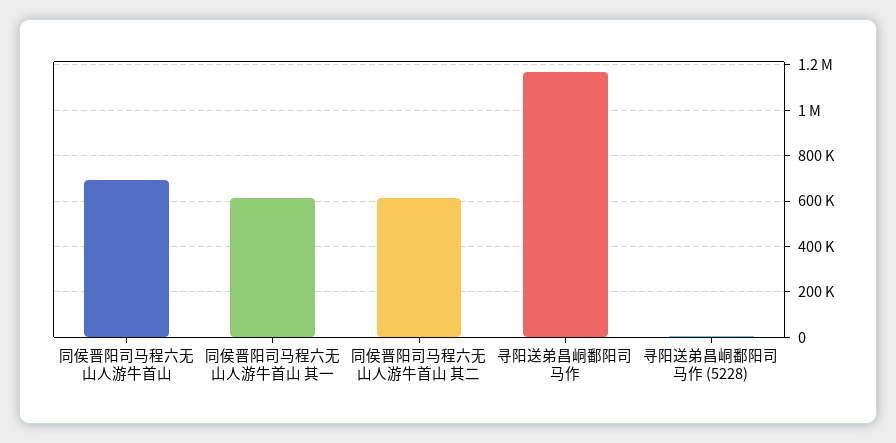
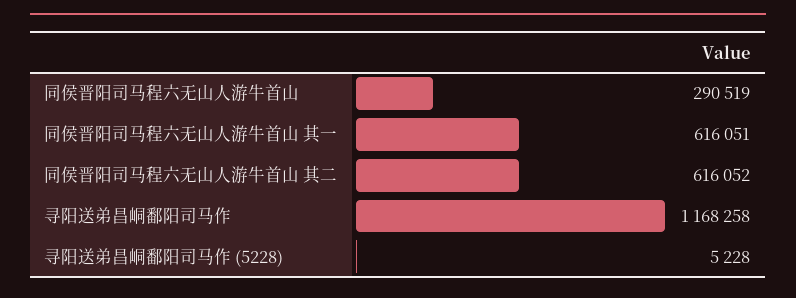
  {
-   "同侯晋阳司马程六无山人游牛首山": 700000,
+   "同侯晋阳司马程六无山人游牛首山": 290519,
    "同侯晋阳司马程六无山人游牛首山 其一": 616051,
    "同侯晋阳司马程六无山人游牛首山 其二": 616052,
    "寻阳送弟昌峒鄱阳司马作": 1168258,
    "寻阳送弟昌峒鄱阳司马作 (5228)": 5228
  }

